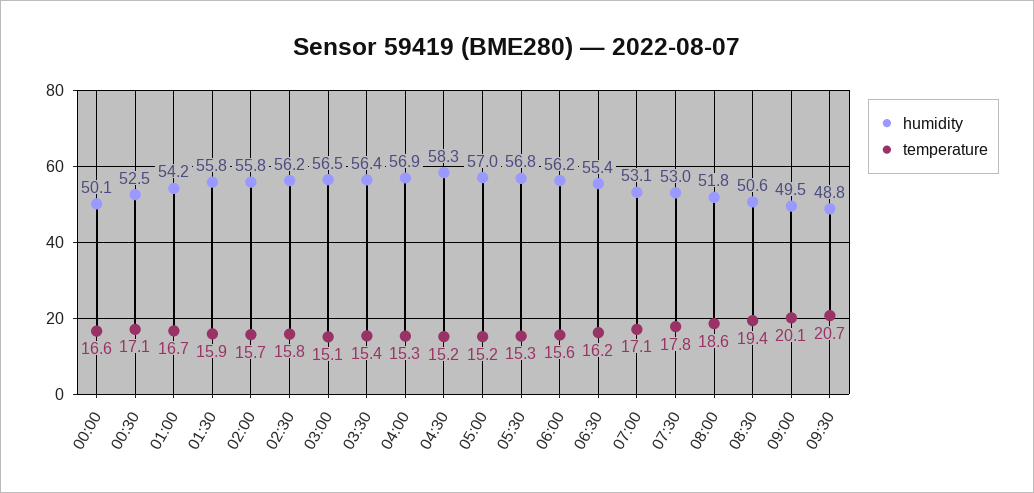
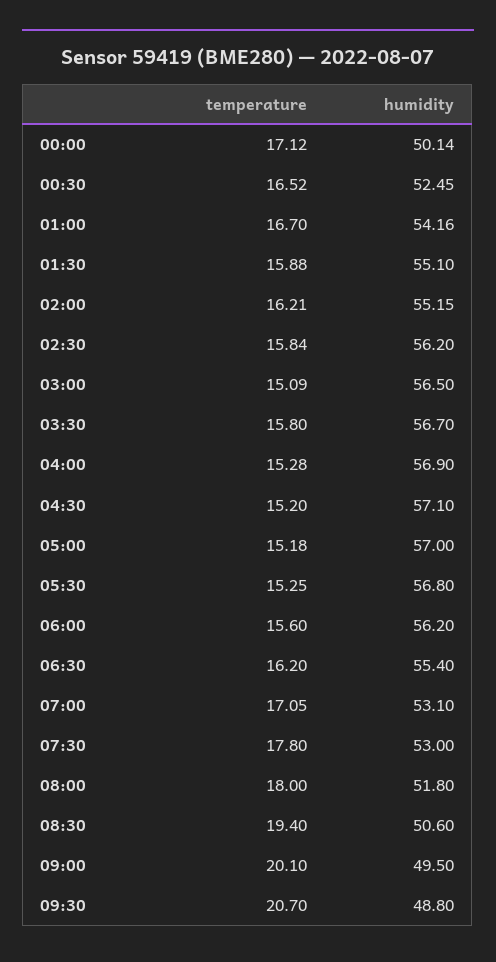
  {
    "humidity": {
      "00:00": 50.14,
      "00:30": 52.45,
      "01:00": 54.16,
-     "01:30": 55.8,
+     "01:30": 55.1,
-     "02:00": 55.8,
+     "02:00": 55.15,
      "02:30": 56.2,
      "03:00": 56.5,
-     "03:30": 56.4,
+     "03:30": 56.7,
      "04:00": 56.9,
-     "04:30": 58.3,
+     "04:30": 57.1,
      "05:00": 57,
      "05:30": 56.8,
      "06:00": 56.2,
      "06:30": 55.4,
      "07:00": 53.1,
      "07:30": 53,
      "08:00": 51.8,
      "08:30": 50.6,
      "09:00": 49.5,
      "09:30": 48.8
    },
    "temperature": {
-     "00:00": 16.6,
+     "00:00": 17.12,
-     "00:30": 17.1,
+     "00:30": 16.52,
      "01:00": 16.7,
      "01:30": 15.88,
-     "02:00": 15.7,
+     "02:00": 16.21,
      "02:30": 15.84,
      "03:00": 15.09,
-     "03:30": 15.4,
+     "03:30": 15.8,
      "04:00": 15.28,
      "04:30": 15.2,
      "05:00": 15.18,
      "05:30": 15.25,
      "06:00": 15.6,
      "06:30": 16.2,
      "07:00": 17.05,
      "07:30": 17.8,
-     "08:00": 18.6,
+     "08:00": 18,
      "08:30": 19.4,
      "09:00": 20.1,
      "09:30": 20.7
    }
  }

